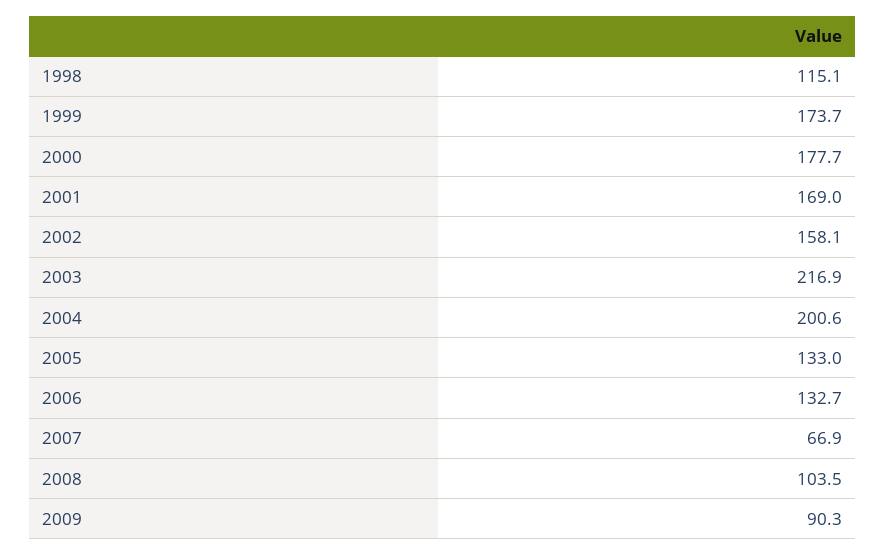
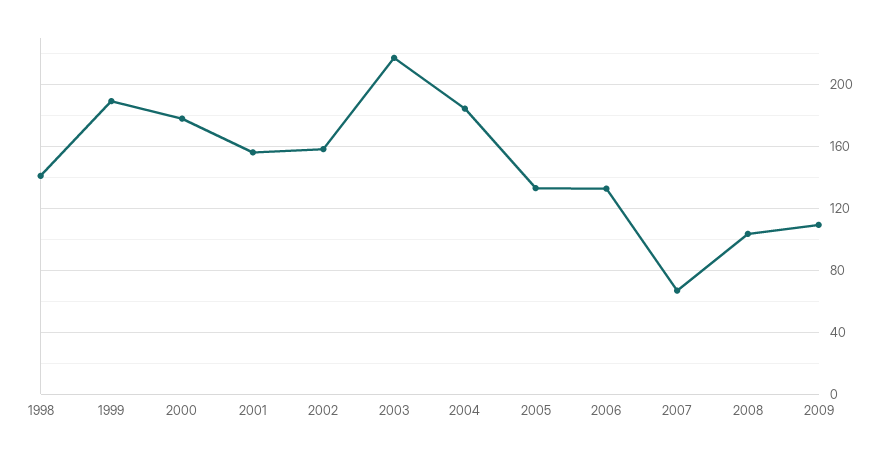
  {
-   "1998": 115.1,
+   "1998": 140,
-   "1999": 173.7,
+   "1999": 190,
    "2000": 177.7,
-   "2001": 169,
+   "2001": 155,
    "2002": 158.1,
    "2003": 216.9,
-   "2004": 200.6,
+   "2004": 185,
    "2005": 133,
    "2006": 132.7,
    "2007": 66.9,
    "2008": 103.5,
-   "2009": 90.3
+   "2009": 110
  }

